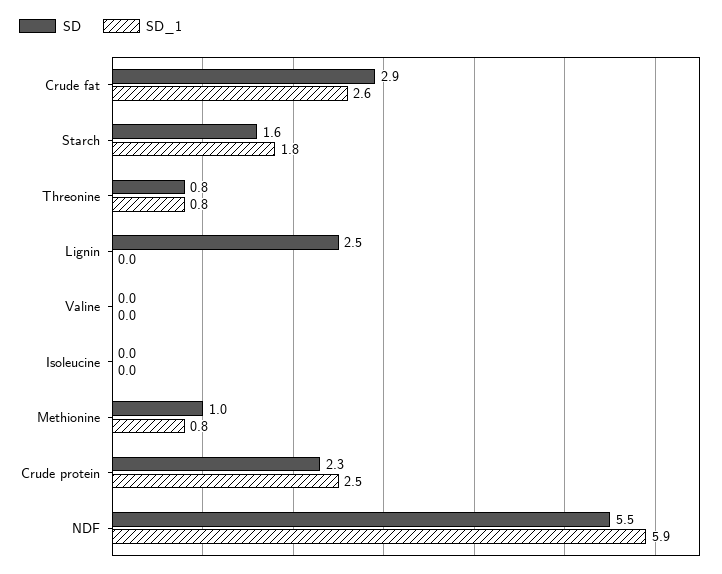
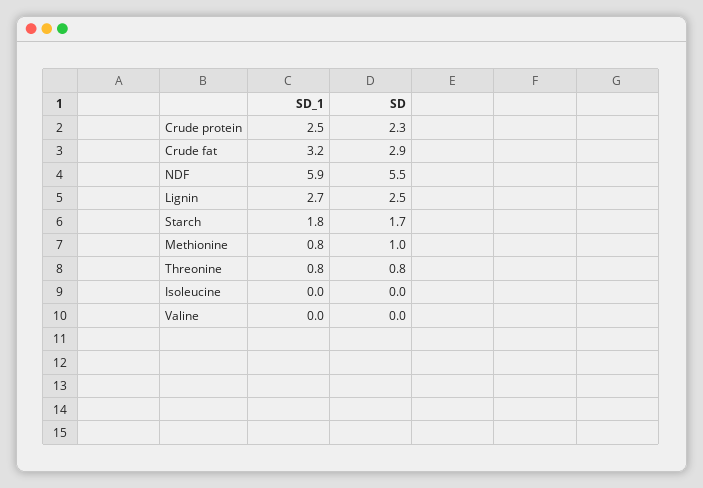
  {
    "SD": {
      "Crude fat": 2.9,
-     "Starch": 1.6,
+     "Starch": 1.7,
      "Threonine": 0.8,
      "Lignin": 2.5,
      "Valine": 0,
      "Isoleucine": 0,
      "Methionine": 1,
      "Crude protein": 2.3,
      "NDF": 5.5
    },
    "SD_1": {
-     "Crude fat": 2.6,
+     "Crude fat": 3.2,
      "Starch": 1.8,
      "Threonine": 0.8,
-     "Lignin": 0,
+     "Lignin": 2.7,
      "Valine": 0,
      "Isoleucine": 0,
      "Methionine": 0.8,
      "Crude protein": 2.5,
      "NDF": 5.9
    }
  }

